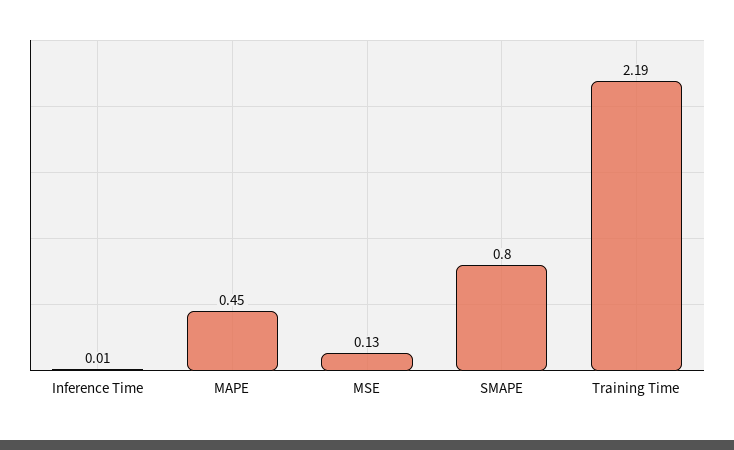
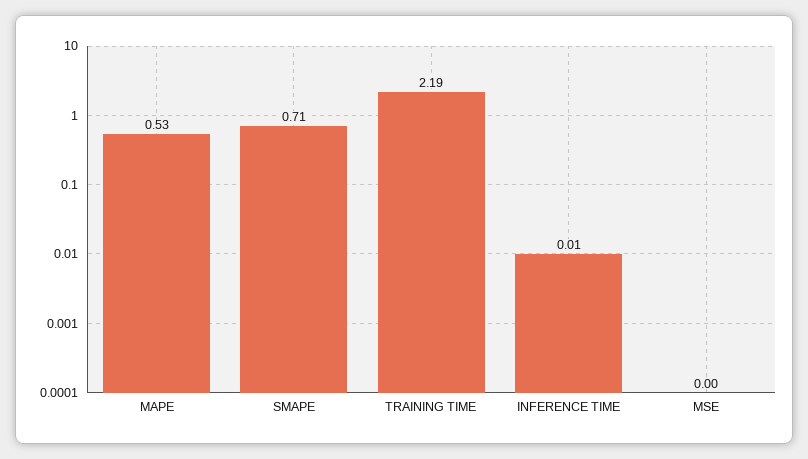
  {
    "Inference Time": 0.01,
-   "MAPE": 0.45,
+   "MAPE": 0.53,
-   "MSE": 0.13,
+   "MSE": 0,
-   "SMAPE": 0.8,
+   "SMAPE": 0.71,
    "Training Time": 2.19
  }

